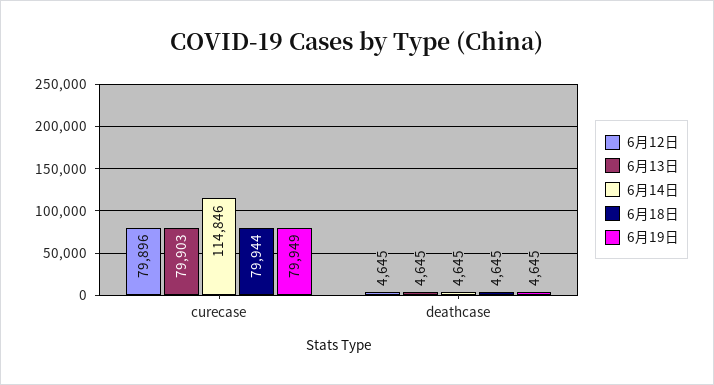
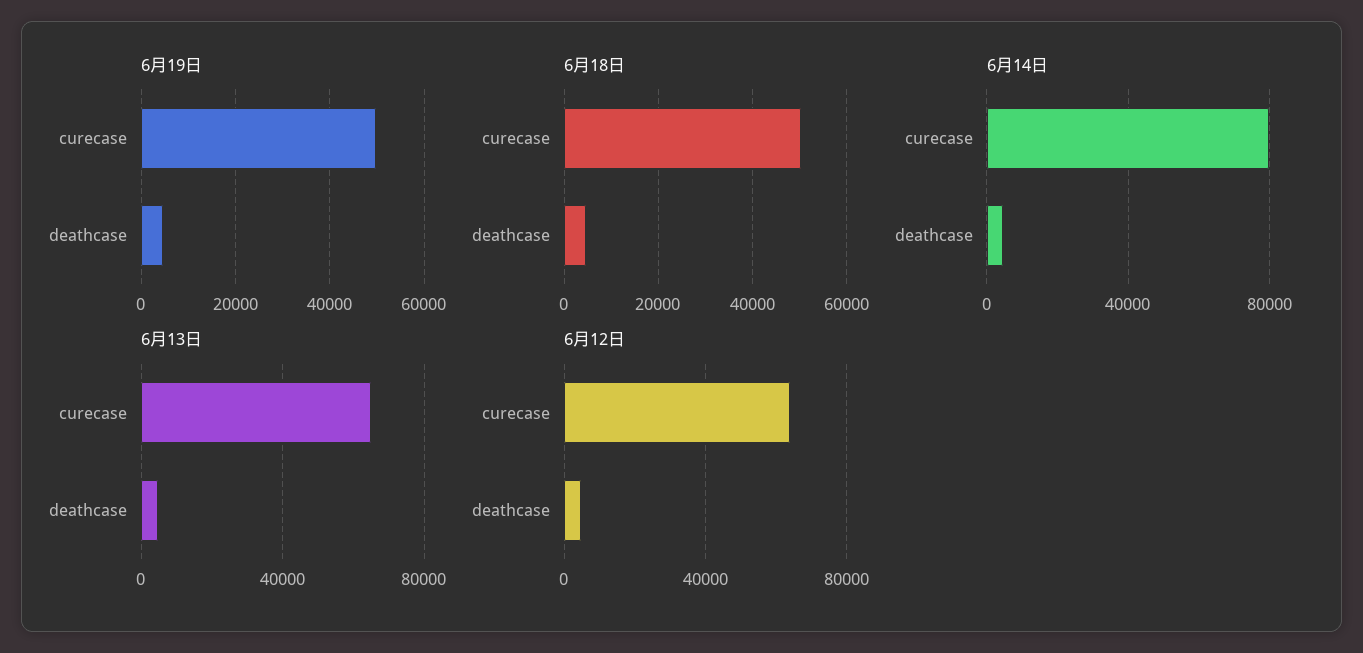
  {
    "6月12日": {
-     "curecase": 79896,
+     "curecase": 65000,
      "deathcase": 4645
    },
    "6月13日": {
-     "curecase": 79903,
+     "curecase": 65000,
      "deathcase": 4645
    },
    "6月14日": {
-     "curecase": 114846,
+     "curecase": 80000,
      "deathcase": 4645
    },
    "6月18日": {
-     "curecase": 79944,
+     "curecase": 50000,
      "deathcase": 4645
    },
    "6月19日": {
-     "curecase": 79949,
+     "curecase": 50000,
      "deathcase": 4645
    }
  }

